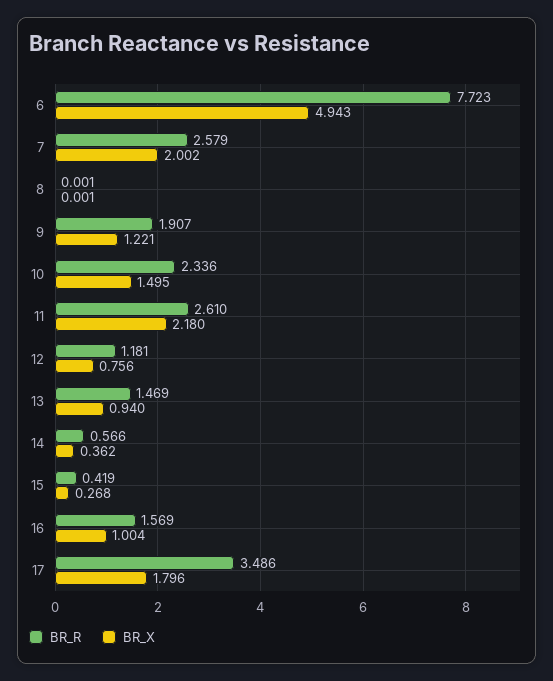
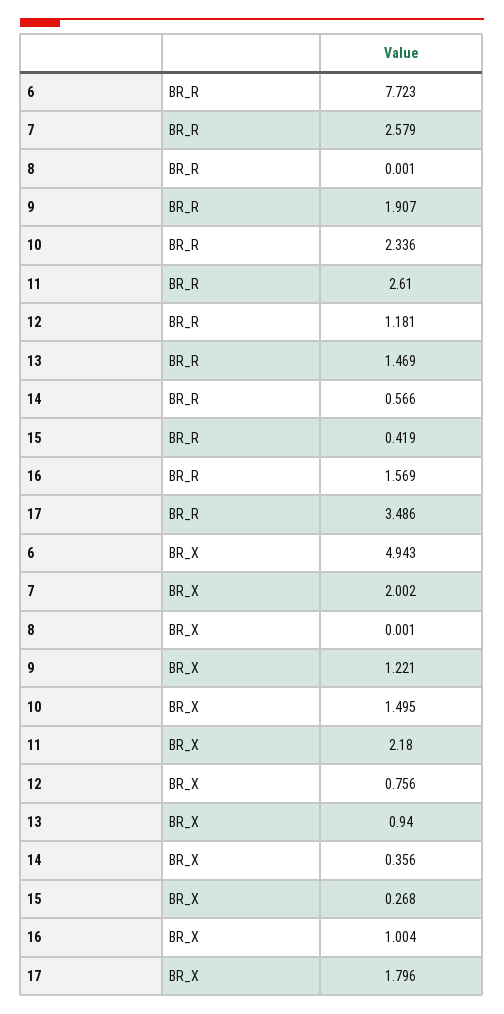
  {
    "BR_R": {
      "6": 7.723,
      "7": 2.579,
      "8": 0.001,
      "9": 1.907,
      "10": 2.336,
      "11": 2.61,
      "12": 1.181,
      "13": 1.469,
      "14": 0.566,
      "15": 0.419,
      "16": 1.569,
      "17": 3.486
    },
    "BR_X": {
      "6": 4.943,
      "7": 2.002,
      "8": 0.001,
      "9": 1.221,
      "10": 1.495,
      "11": 2.18,
      "12": 0.756,
      "13": 0.94,
-     "14": 0.362,
+     "14": 0.356,
      "15": 0.268,
      "16": 1.004,
      "17": 1.796
    }
  }

